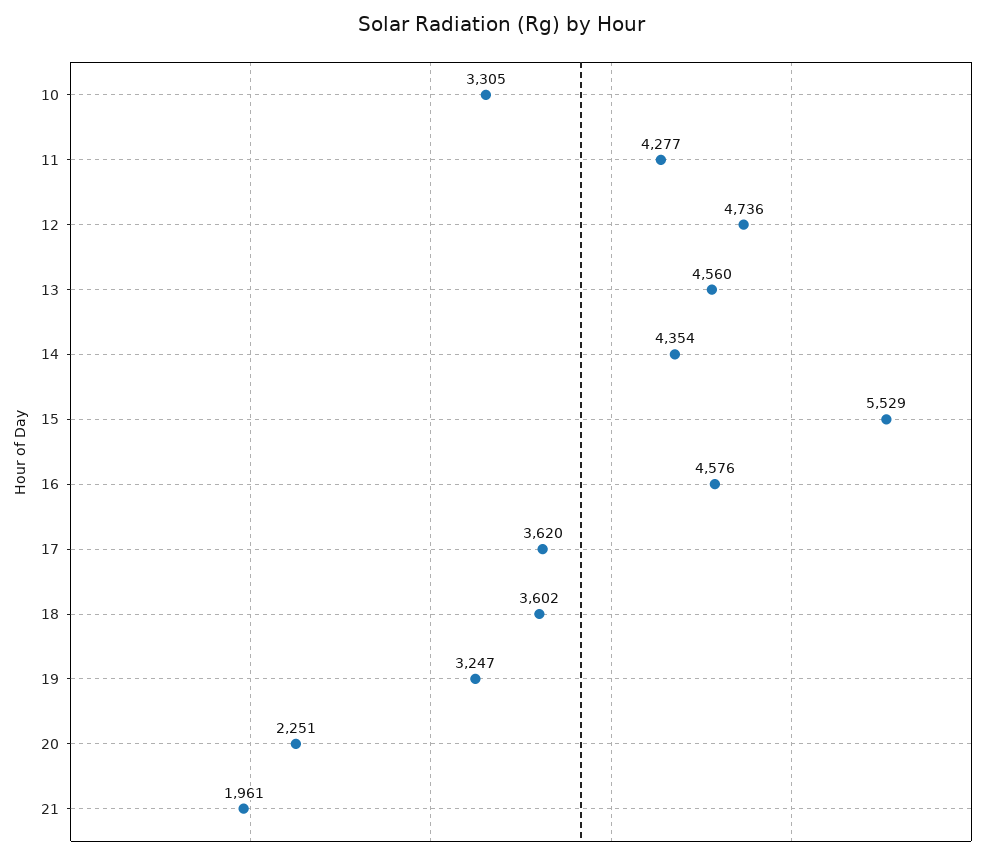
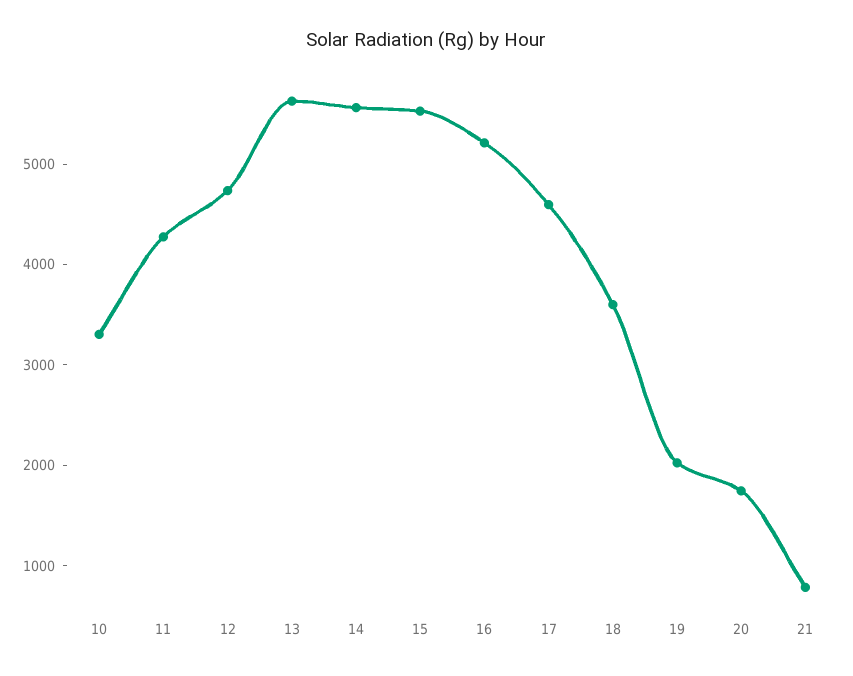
  {
    "10": 3305,
    "11": 4277,
    "12": 4736,
-   "13": 4560,
+   "13": 5600,
-   "14": 4354,
+   "14": 5600,
    "15": 5529,
-   "16": 4576,
+   "16": 5200,
-   "17": 3620,
+   "17": 4600,
    "18": 3602,
-   "19": 3247,
+   "19": 2000,
-   "20": 2251,
+   "20": 1800,
-   "21": 1961
+   "21": 800
  }

